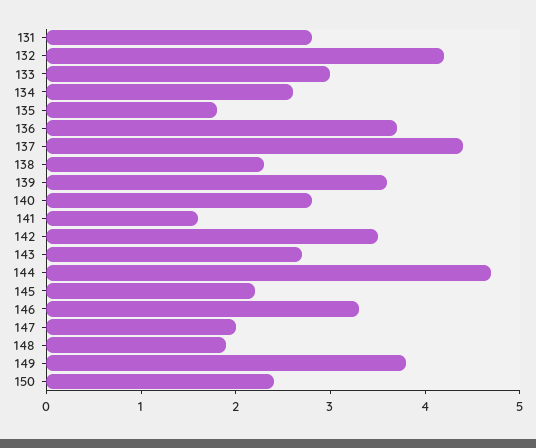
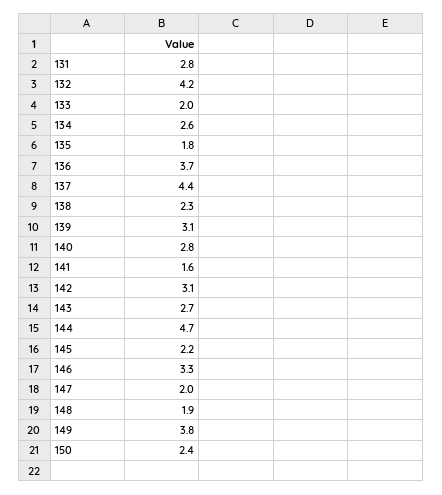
  {
    "131": 2.8,
    "132": 4.2,
-   "133": 3,
+   "133": 2,
    "134": 2.6,
    "135": 1.8,
    "136": 3.7,
    "137": 4.4,
    "138": 2.3,
-   "139": 3.6,
+   "139": 3.1,
    "140": 2.8,
    "141": 1.6,
-   "142": 3.5,
+   "142": 3.1,
    "143": 2.7,
    "144": 4.7,
    "145": 2.2,
    "146": 3.3,
    "147": 2,
    "148": 1.9,
    "149": 3.8,
    "150": 2.4
  }

